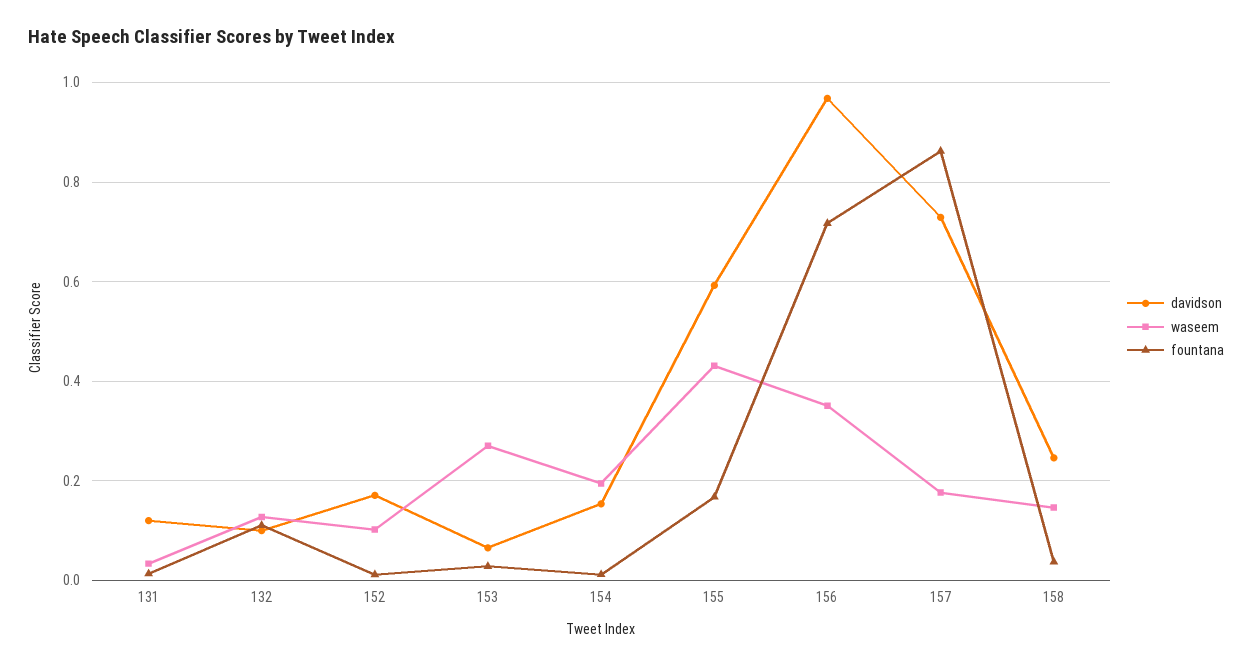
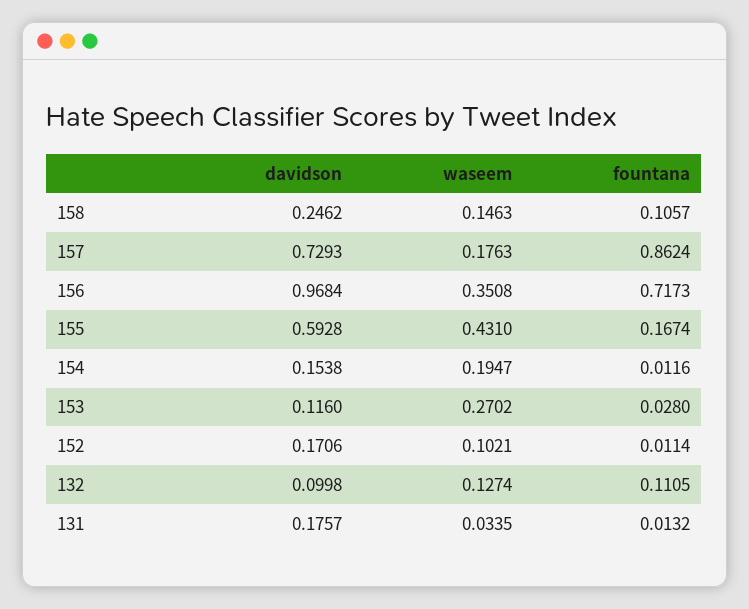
  {
    "davidson": {
-     "131": 0.12,
+     "131": 0.1757,
      "132": 0.0998,
      "152": 0.1706,
-     "153": 0.06,
+     "153": 0.116,
      "154": 0.1538,
      "155": 0.5928,
      "156": 0.9684,
      "157": 0.7293,
      "158": 0.2462
    },
    "waseem": {
      "131": 0.0335,
      "132": 0.1274,
      "152": 0.1021,
      "153": 0.2702,
      "154": 0.1947,
      "155": 0.431,
      "156": 0.3508,
      "157": 0.1763,
      "158": 0.1463
    },
    "fountana": {
      "131": 0.0132,
      "132": 0.1105,
      "152": 0.0114,
      "153": 0.028,
      "154": 0.0116,
      "155": 0.1674,
      "156": 0.7173,
      "157": 0.8624,
-     "158": 0.04
+     "158": 0.1057
    }
  }

